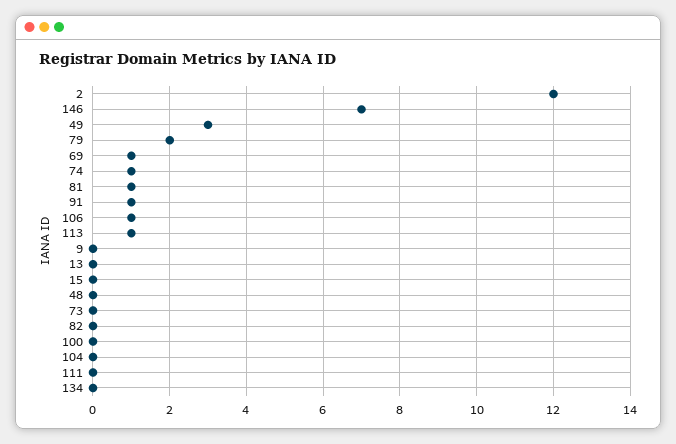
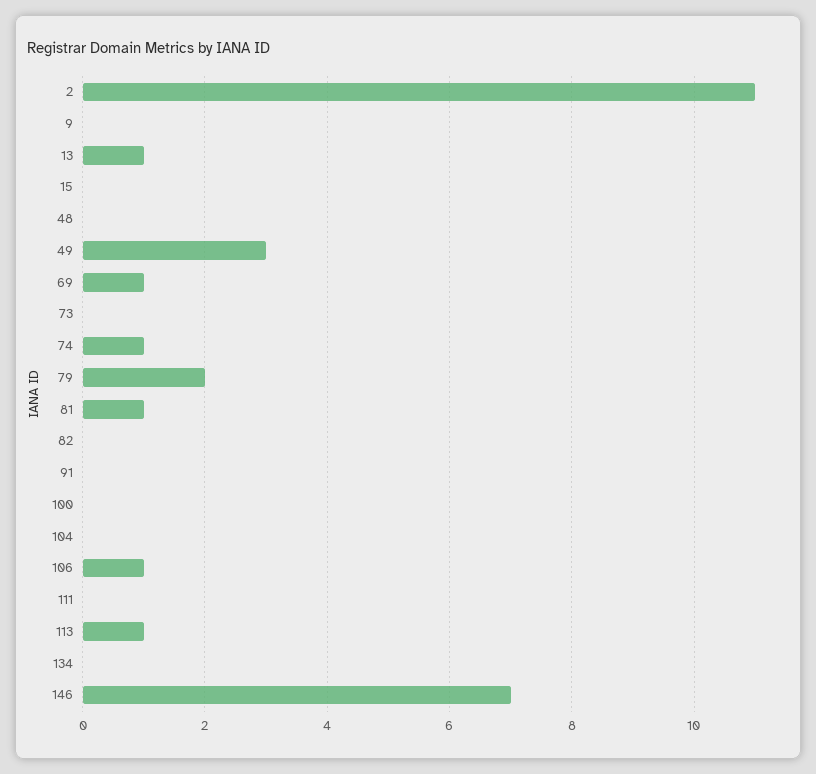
  {
-   "2": 12,
+   "2": 11,
    "146": 7,
    "49": 3,
    "79": 2,
    "69": 1,
    "74": 1,
    "81": 1,
-   "91": 1,
+   "91": 0,
    "106": 1,
    "113": 1,
    "9": 0,
-   "13": 0,
+   "13": 1,
    "15": 0,
    "48": 0,
    "73": 0,
    "82": 0,
    "100": 0,
    "104": 0,
    "111": 0,
    "134": 0
  }

